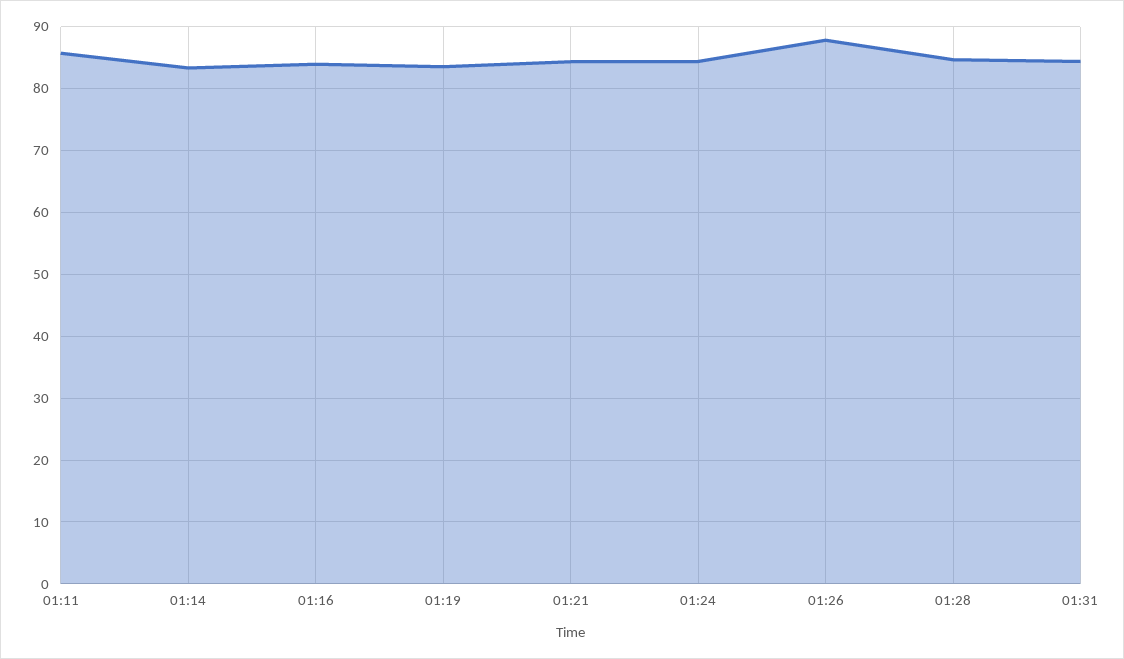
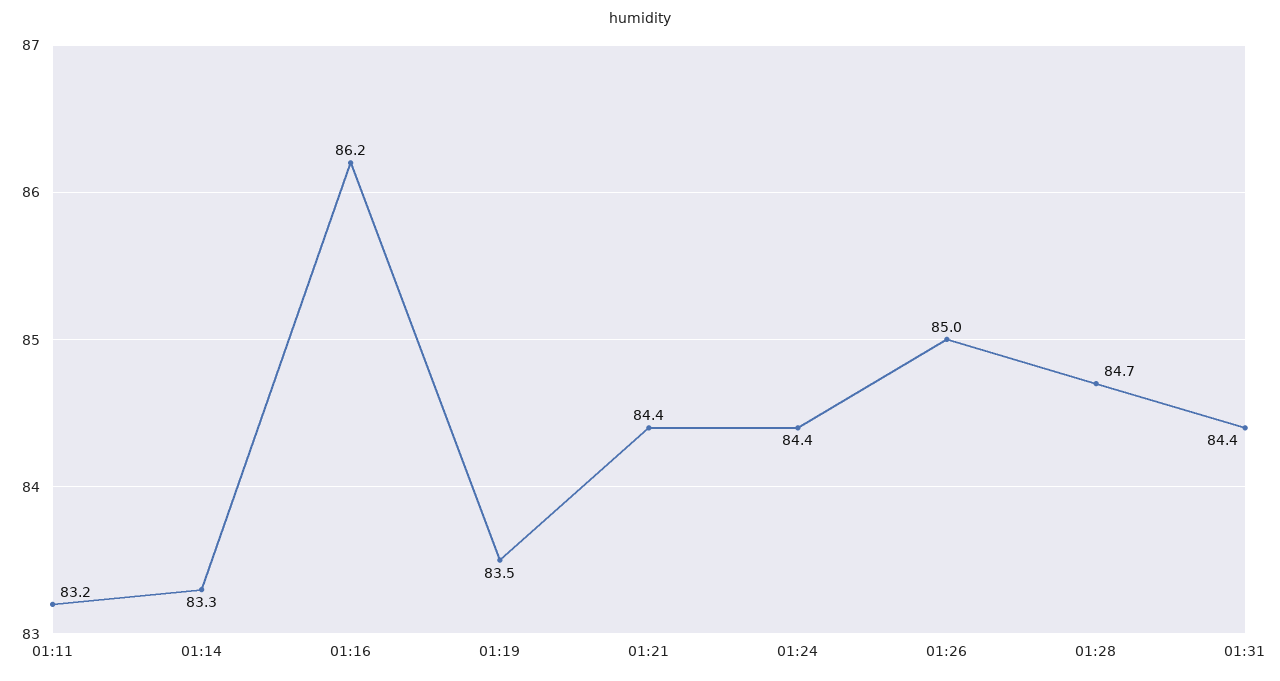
  {
-   "01:11": 86,
+   "01:11": 83.2,
    "01:14": 83.3,
-   "01:16": 84,
+   "01:16": 86.2,
    "01:19": 83.5,
    "01:21": 84.4,
    "01:24": 84.4,
-   "01:26": 88,
+   "01:26": 85,
    "01:28": 84.7,
    "01:31": 84.4
  }

